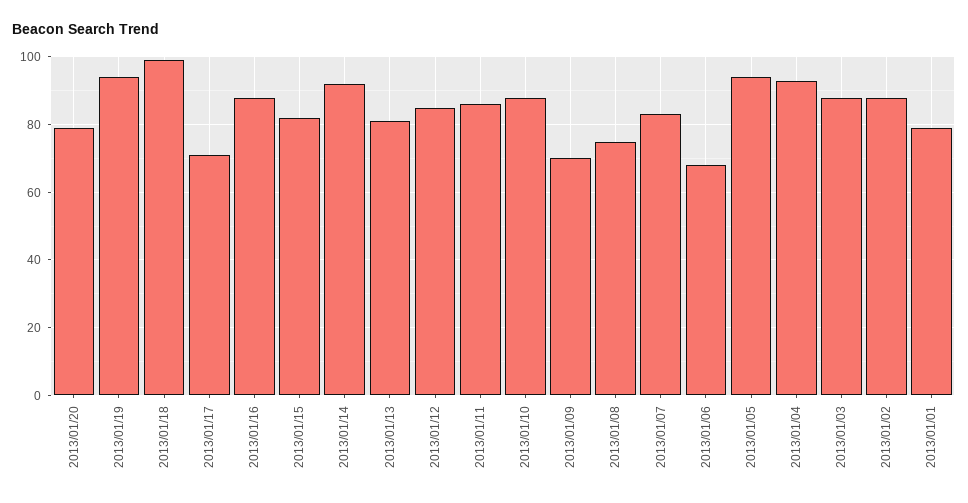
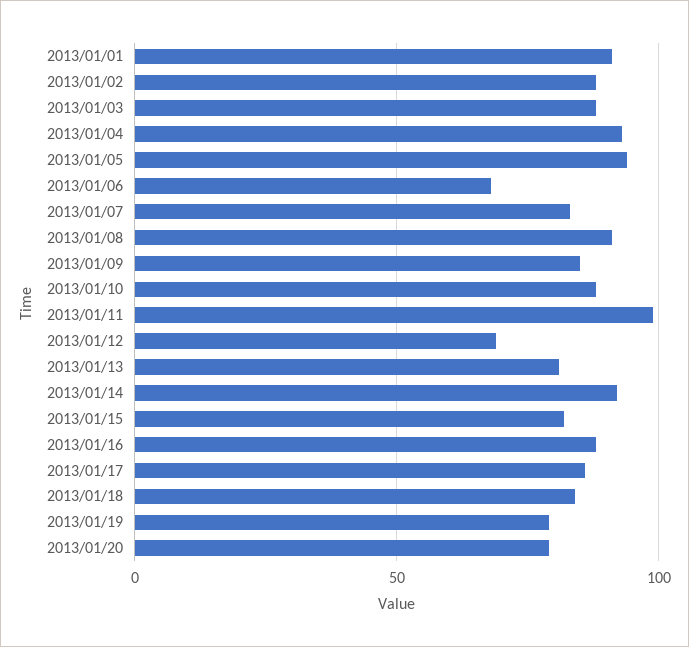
  {
    "2013/01/20": 80,
-   "2013/01/19": 95,
+   "2013/01/19": 80,
-   "2013/01/18": 100,
+   "2013/01/18": 85,
-   "2013/01/17": 70,
+   "2013/01/17": 85,
    "2013/01/16": 90,
    "2013/01/15": 80,
    "2013/01/14": 90,
    "2013/01/13": 80,
-   "2013/01/12": 85,
+   "2013/01/12": 70,
-   "2013/01/11": 85,
+   "2013/01/11": 100,
    "2013/01/10": 90,
-   "2013/01/09": 70,
+   "2013/01/09": 85,
-   "2013/01/08": 75,
+   "2013/01/08": 90,
    "2013/01/07": 85,
    "2013/01/06": 70,
    "2013/01/05": 95,
    "2013/01/04": 95,
    "2013/01/03": 90,
    "2013/01/02": 90,
-   "2013/01/01": 80
+   "2013/01/01": 90
  }

